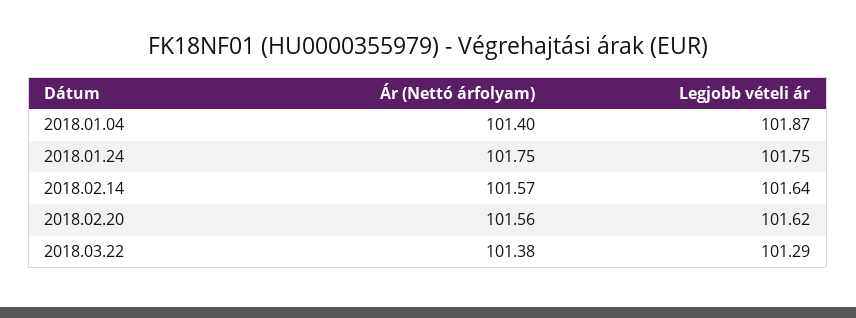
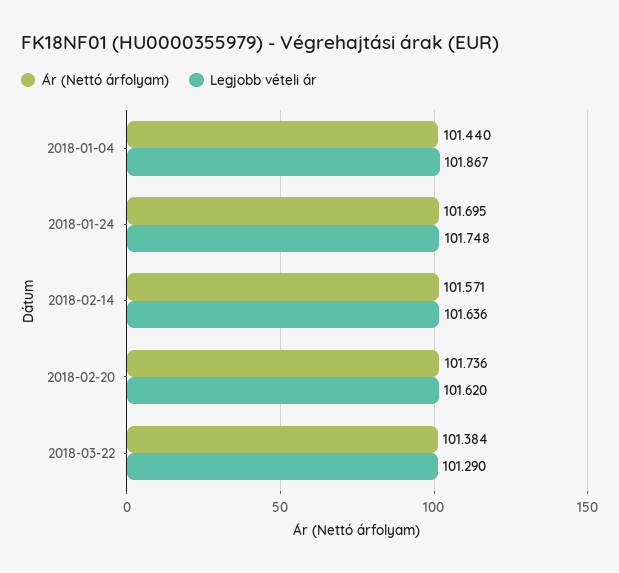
  {
    "Ár (Nettó árfolyam)": {
-     "2018.01.04": 101.4,
+     "2018.01.04": 101.44,
-     "2018.01.24": 101.75,
+     "2018.01.24": 101.695,
      "2018.02.14": 101.571,
-     "2018.02.20": 101.56,
+     "2018.02.20": 101.736,
      "2018.03.22": 101.384
    },
    "Legjobb vételi ár": {
      "2018.01.04": 101.867,
      "2018.01.24": 101.748,
      "2018.02.14": 101.636,
      "2018.02.20": 101.62,
      "2018.03.22": 101.29
    }
  }

